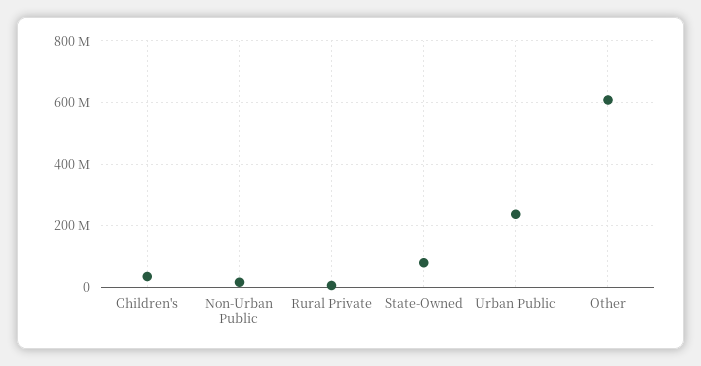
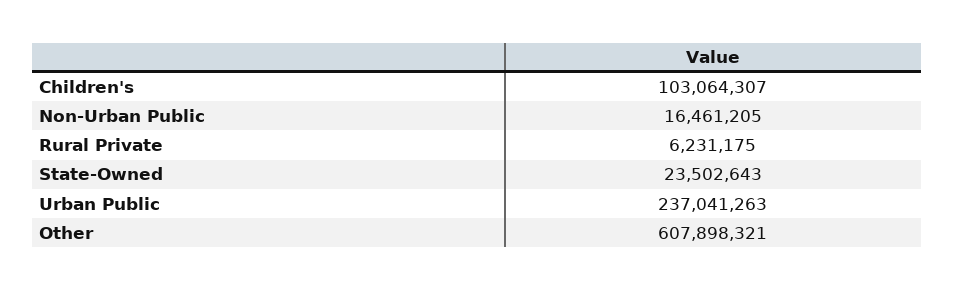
  {
-   "Children's": 40000000,
+   "Children's": 103064307,
    "Non-Urban Public": 16461205,
    "Rural Private": 6231175,
-   "State-Owned": 80000000,
+   "State-Owned": 23502643,
    "Urban Public": 237041263,
    "Other": 607898321
  }

